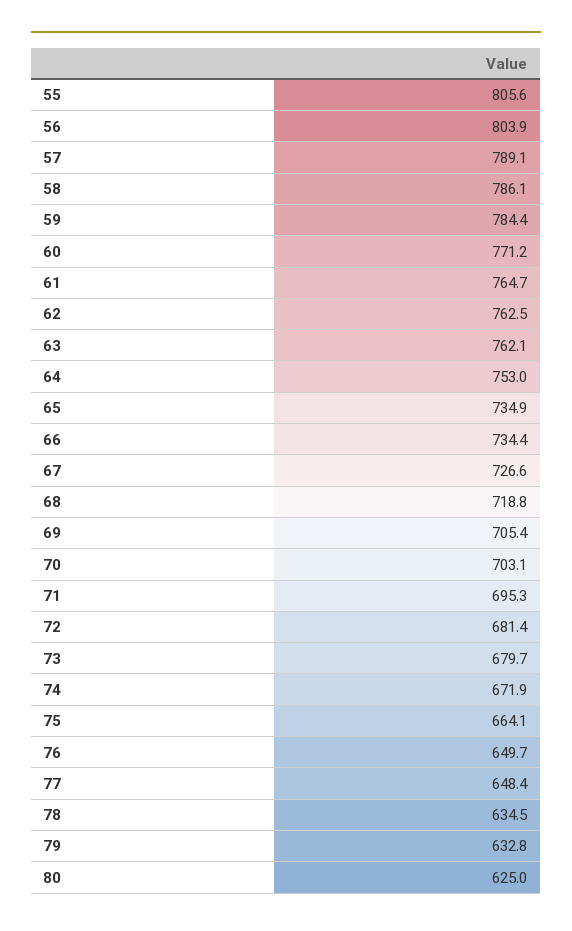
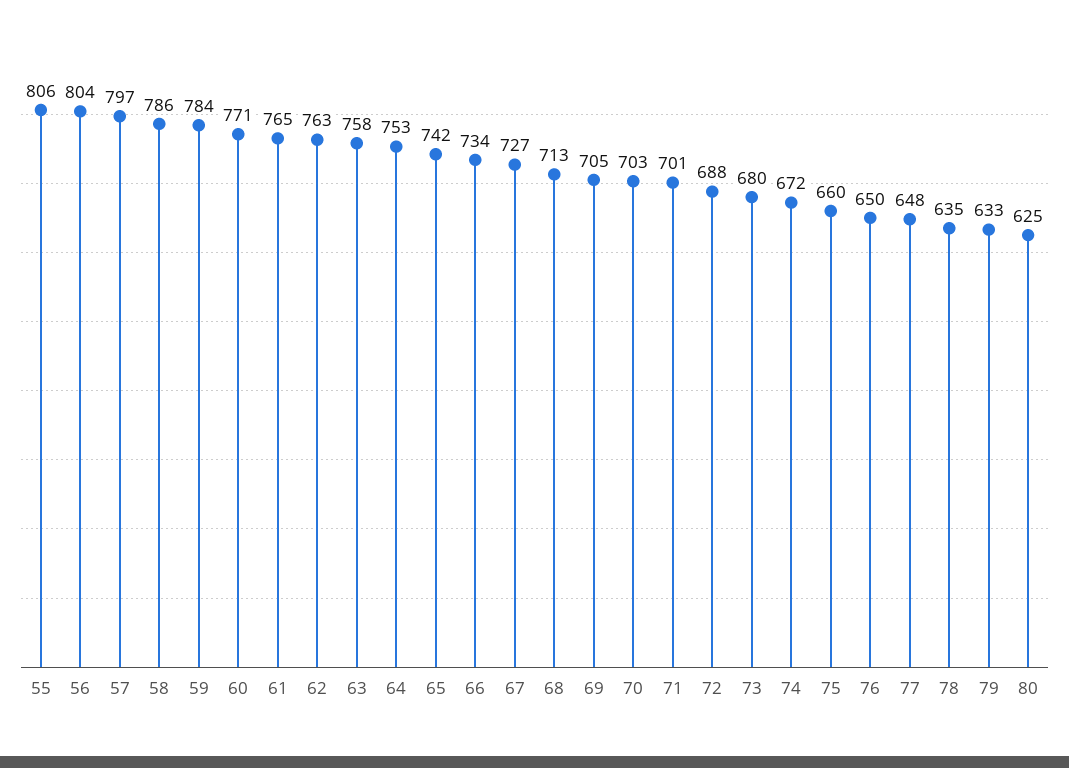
  {
    "55": 805.6,
    "56": 803.9,
-   "57": 789.1,
+   "57": 797,
    "58": 786.1,
    "59": 784.4,
    "60": 771.2,
    "61": 764.7,
    "62": 762.5,
-   "63": 762.1,
+   "63": 758,
    "64": 753,
-   "65": 734.9,
+   "65": 742,
    "66": 734.4,
    "67": 726.6,
-   "68": 718.8,
+   "68": 713,
    "69": 705.4,
    "70": 703.1,
-   "71": 695.3,
+   "71": 701,
-   "72": 681.4,
+   "72": 688,
    "73": 679.7,
    "74": 671.9,
-   "75": 664.1,
+   "75": 660,
    "76": 649.7,
    "77": 648.4,
    "78": 634.5,
    "79": 632.8,
    "80": 625
  }

